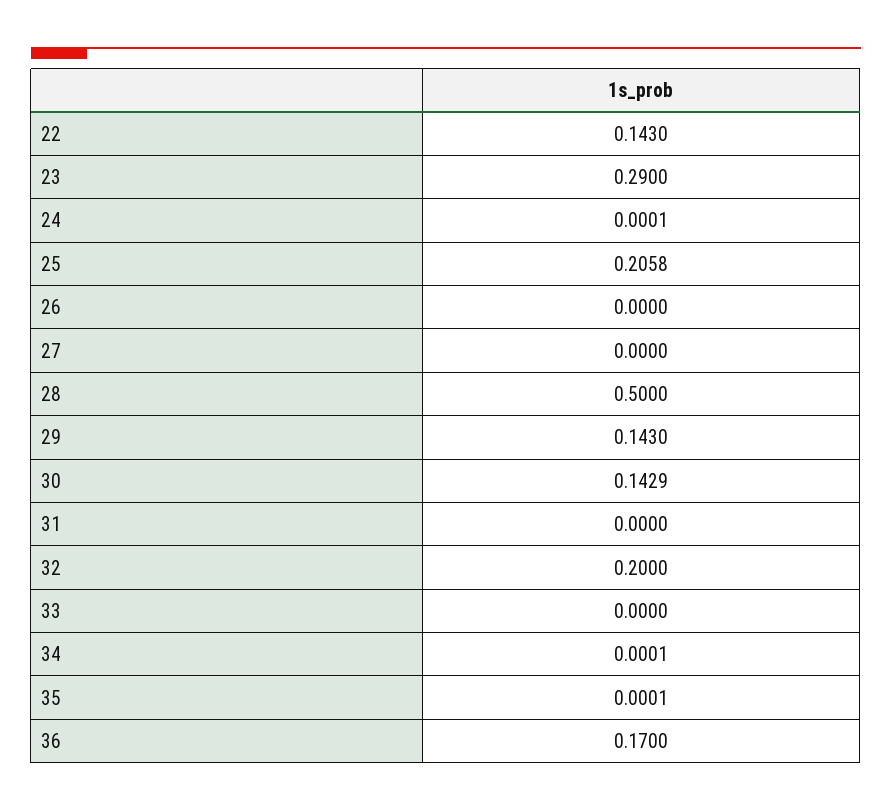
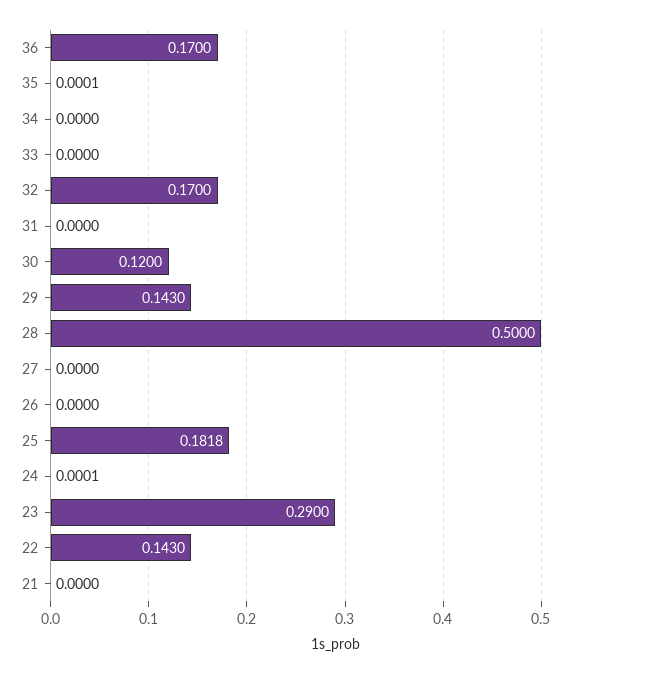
  {
    "22": 0.143,
    "23": 0.29,
    "24": 0.0001,
-   "25": 0.2058,
+   "25": 0.1818,
    "26": 0,
    "27": 0,
    "28": 0.5,
    "29": 0.143,
-   "30": 0.1429,
+   "30": 0.12,
    "31": 0,
-   "32": 0.2,
+   "32": 0.17,
    "33": 0,
-   "34": 0.0001,
+   "34": 0,
    "35": 0.0001,
-   "36": 0.17
+   "36": 0.17,
+   "21": 0
  }

